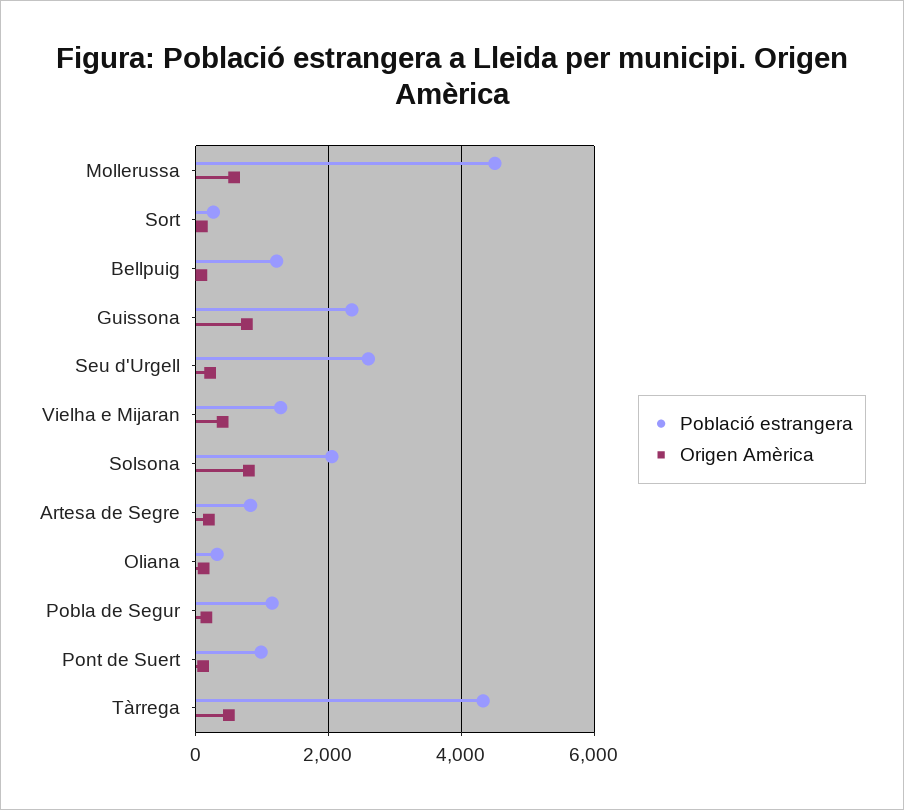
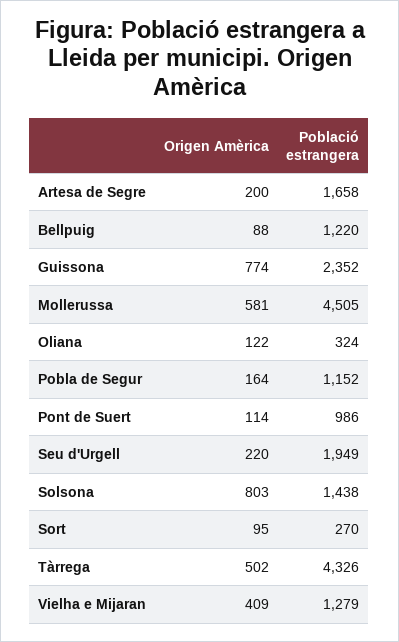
  {
    "Població estrangera": {
      "Mollerussa": 4505,
      "Sort": 270,
      "Bellpuig": 1220,
      "Guissona": 2352,
-     "Seu d'Urgell": 2600,
+     "Seu d'Urgell": 1949,
      "Vielha e Mijaran": 1279,
-     "Solsona": 2000,
+     "Solsona": 1438,
-     "Artesa de Segre": 800,
+     "Artesa de Segre": 1658,
      "Oliana": 324,
      "Pobla de Segur": 1152,
      "Pont de Suert": 986,
      "Tàrrega": 4326
    },
    "Origen Amèrica": {
      "Mollerussa": 581,
      "Sort": 95,
      "Bellpuig": 88,
      "Guissona": 774,
      "Seu d'Urgell": 220,
      "Vielha e Mijaran": 409,
      "Solsona": 803,
      "Artesa de Segre": 200,
      "Oliana": 122,
      "Pobla de Segur": 164,
      "Pont de Suert": 114,
      "Tàrrega": 502
    }
  }

